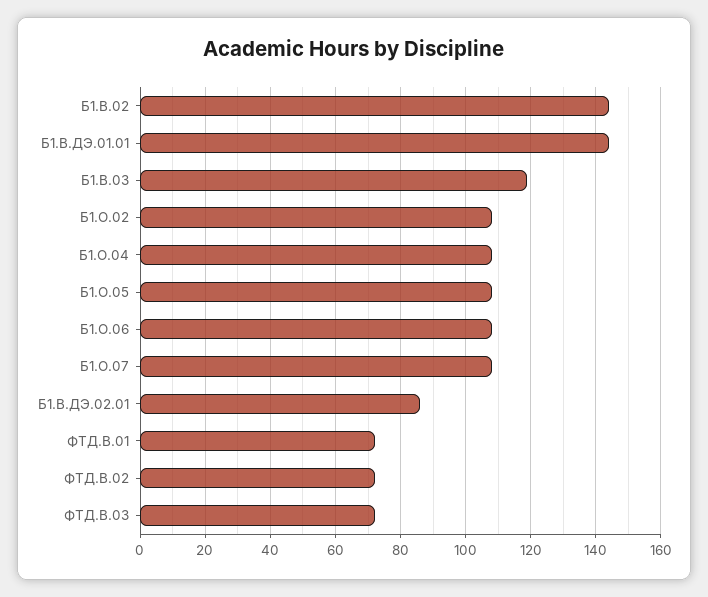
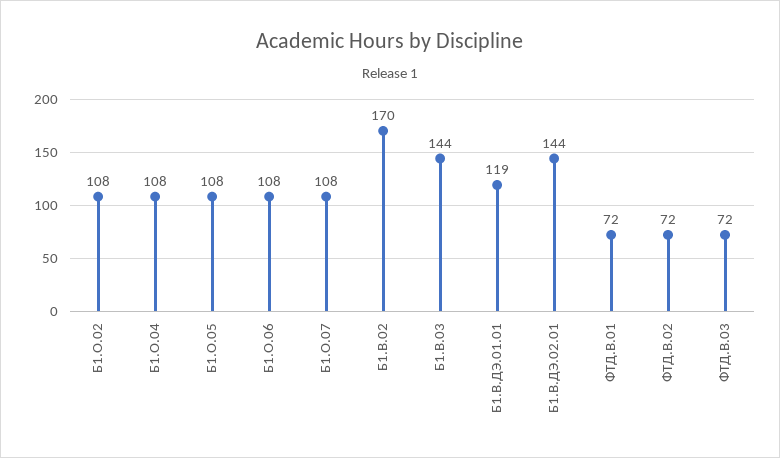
  {
-   "Б1.В.02": 145,
+   "Б1.В.02": 170,
-   "Б1.В.ДЭ.01.01": 145,
+   "Б1.В.ДЭ.01.01": 119,
-   "Б1.В.03": 120,
+   "Б1.В.03": 144,
    "Б1.О.02": 108,
    "Б1.О.04": 108,
    "Б1.О.05": 108,
    "Б1.О.06": 108,
    "Б1.О.07": 108,
-   "Б1.В.ДЭ.02.01": 85,
+   "Б1.В.ДЭ.02.01": 144,
    "ФТД.В.01": 72,
    "ФТД.В.02": 72,
    "ФТД.В.03": 72
  }

